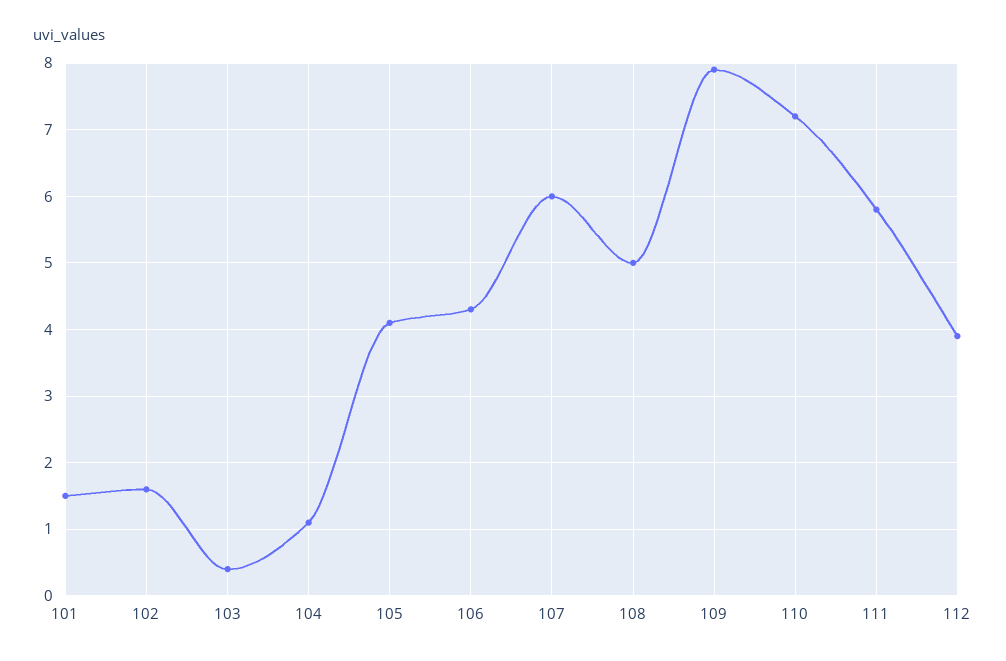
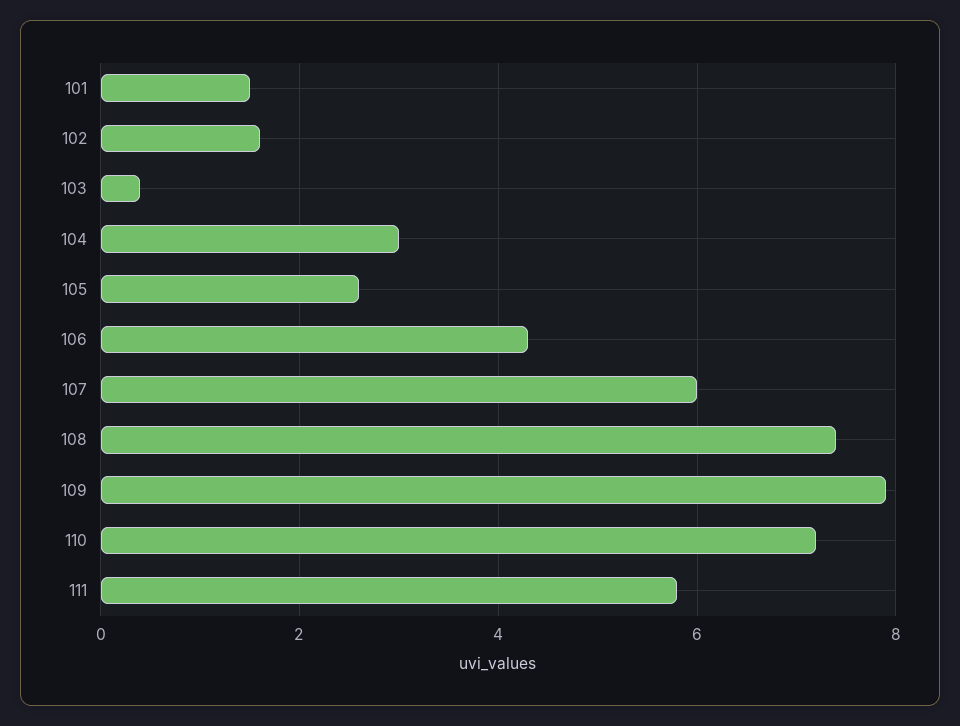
  {
    "101": 1.5,
    "102": 1.6,
    "103": 0.4,
-   "104": 1.1,
+   "104": 3,
-   "105": 4.1,
+   "105": 2.5,
    "106": 4.3,
    "107": 6,
-   "108": 5,
+   "108": 7.5,
    "109": 7.9,
    "110": 7.2,
-   "111": 5.8,
+   "111": 5.8
-   "112": 3.9
  }

